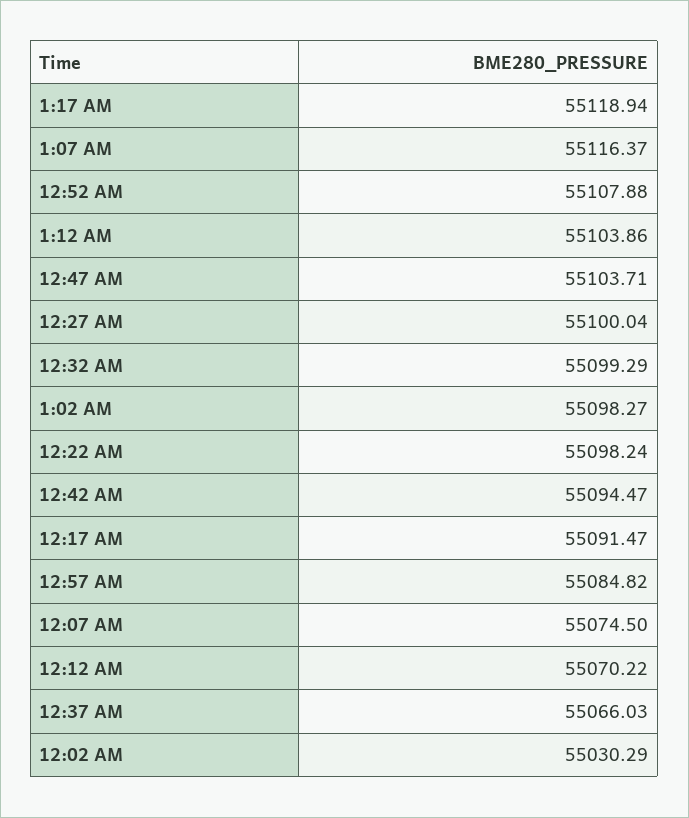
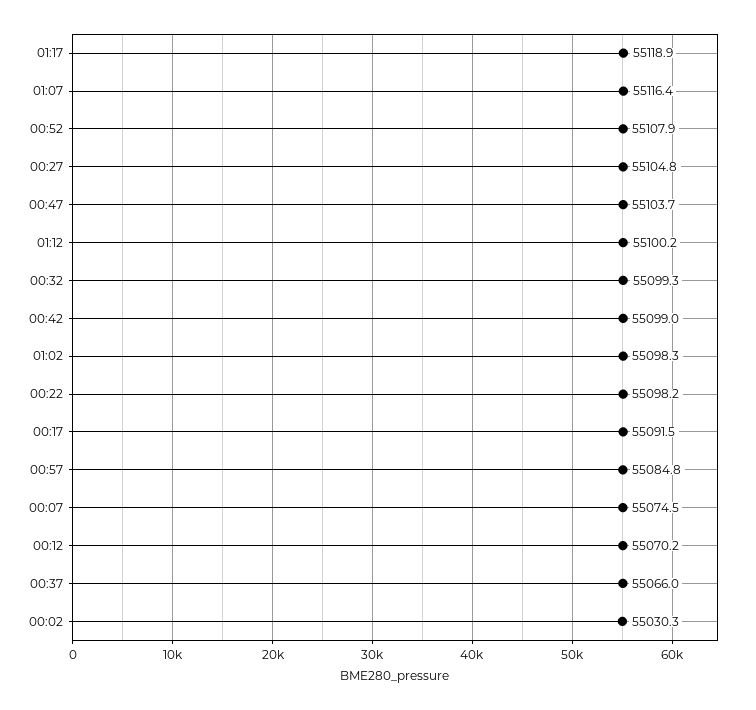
  {
    "1:17 AM": 55118.94,
    "1:07 AM": 55116.37,
    "12:52 AM": 55107.88,
-   "1:12 AM": 55103.86,
+   "1:12 AM": 55100.2,
    "12:47 AM": 55103.71,
-   "12:27 AM": 55100.04,
+   "12:27 AM": 55104.8,
    "12:32 AM": 55099.29,
    "1:02 AM": 55098.27,
    "12:22 AM": 55098.24,
-   "12:42 AM": 55094.47,
+   "12:42 AM": 55099,
    "12:17 AM": 55091.47,
    "12:57 AM": 55084.82,
    "12:07 AM": 55074.5,
    "12:12 AM": 55070.22,
    "12:37 AM": 55066.03,
    "12:02 AM": 55030.29
  }

